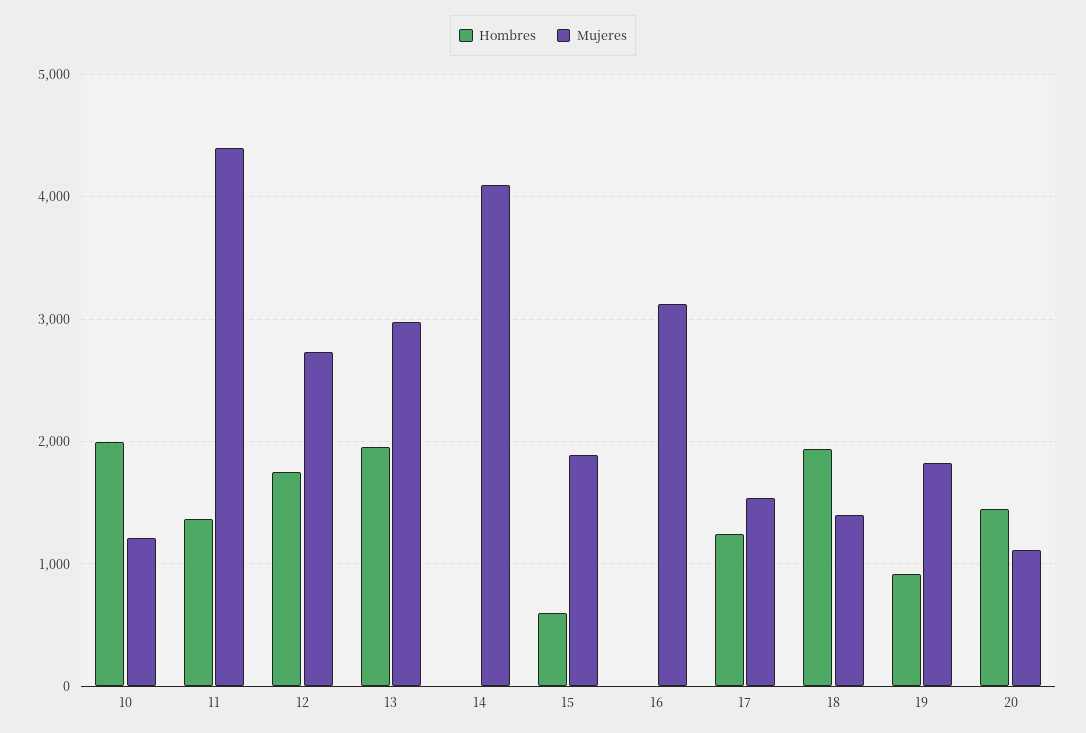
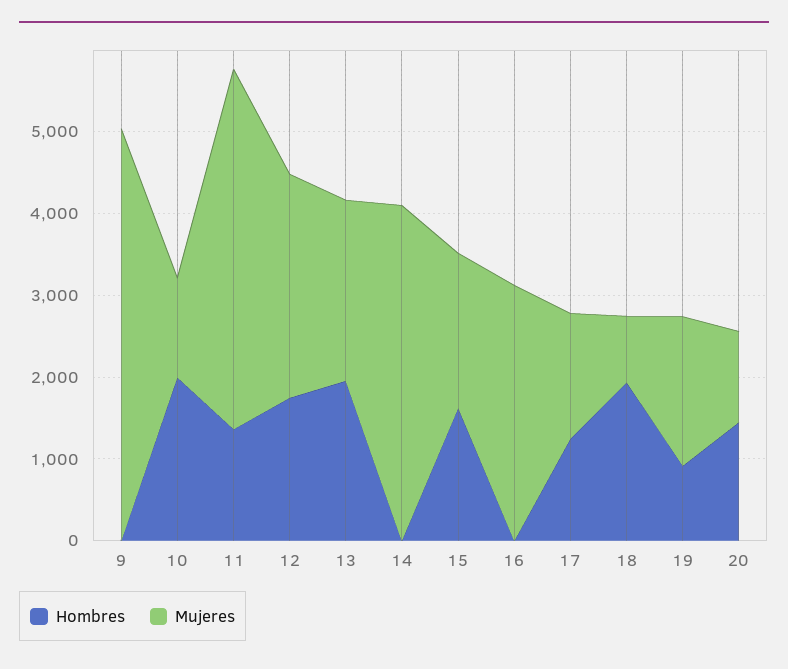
  {
    "Hombres": {
      "10": 2000,
      "11": 1400,
      "12": 1700,
      "13": 2000,
      "14": 0,
-     "15": 600,
+     "15": 1600,
      "16": 0,
      "17": 1200,
      "18": 1900,
      "19": 900,
-     "20": 1400
+     "20": 1400,
+     "9": 0
    },
    "Mujeres": {
      "10": 1200,
      "11": 4400,
      "12": 2700,
-     "13": 3000,
+     "13": 2200,
      "14": 4100,
      "15": 1900,
      "16": 3100,
      "17": 1500,
-     "18": 1400,
+     "18": 800,
      "19": 1800,
-     "20": 1100
+     "20": 1100,
+     "9": 5000
    }
  }

